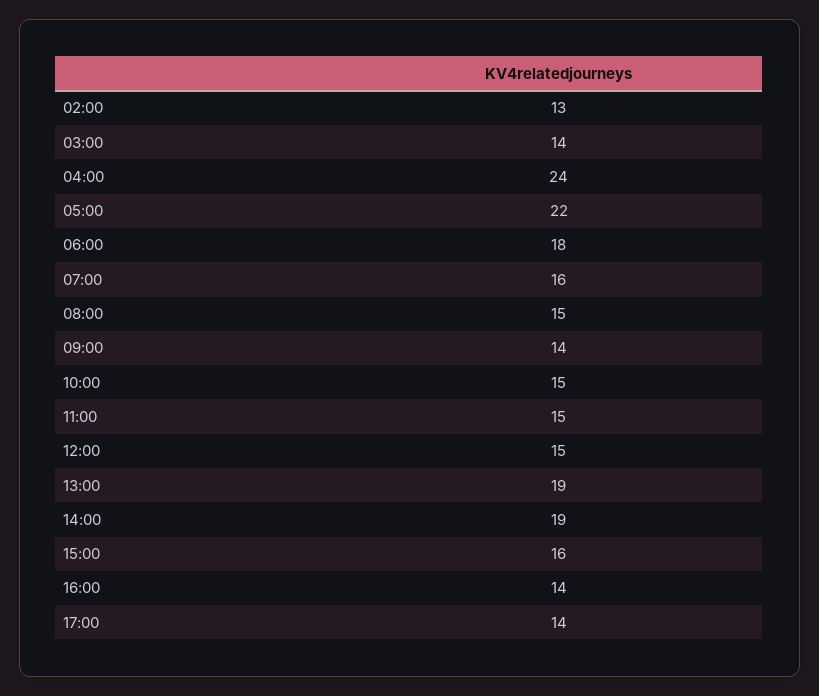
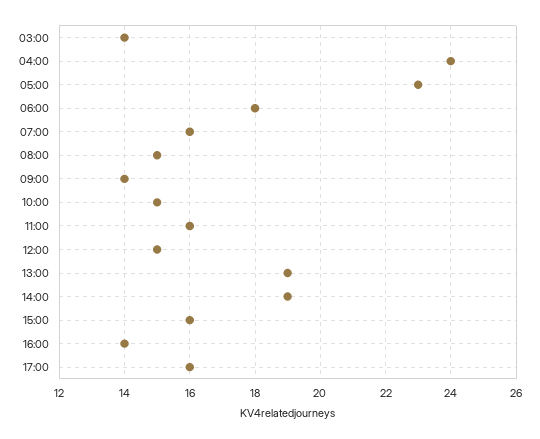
  {
-   "02:00": 13,
    "03:00": 14,
    "04:00": 24,
-   "05:00": 22,
+   "05:00": 23,
    "06:00": 18,
    "07:00": 16,
    "08:00": 15,
    "09:00": 14,
    "10:00": 15,
-   "11:00": 15,
+   "11:00": 16,
    "12:00": 15,
    "13:00": 19,
    "14:00": 19,
    "15:00": 16,
    "16:00": 14,
-   "17:00": 14
+   "17:00": 16
  }

